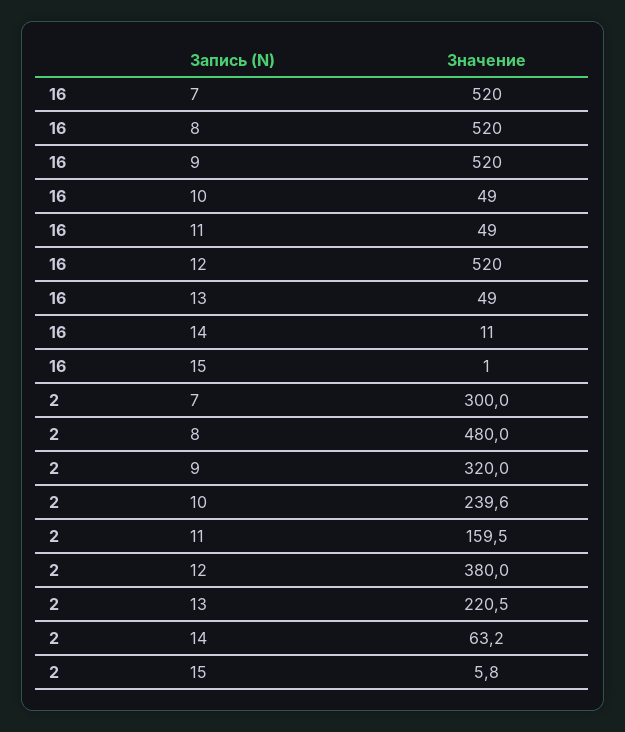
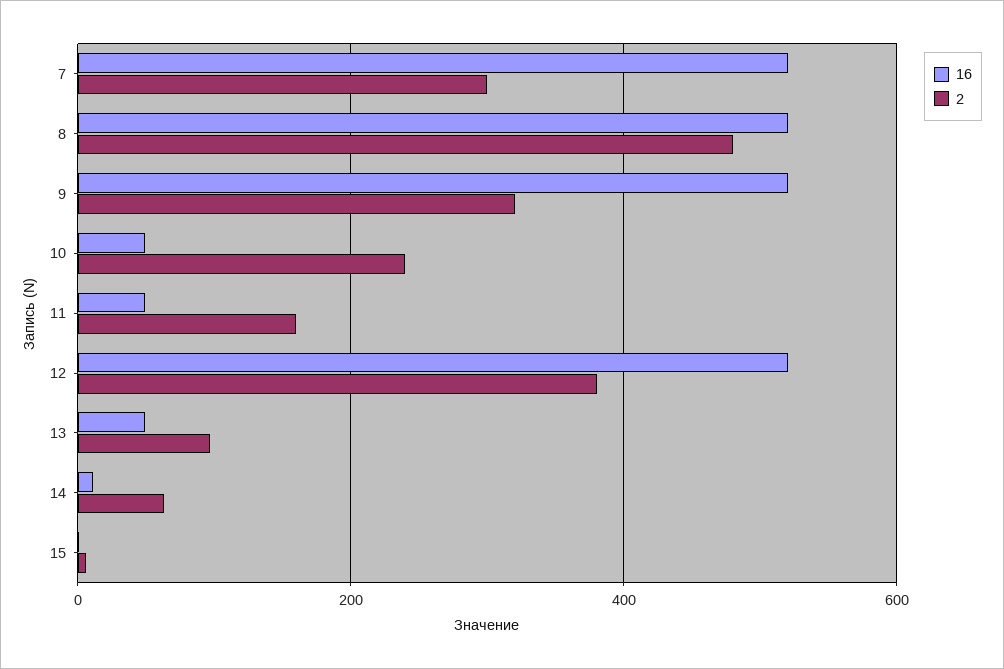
  {
    "16": {
      "7": 520,
      "8": 520,
      "9": 520,
      "10": 49,
      "11": 49,
      "12": 520,
      "13": 49,
      "14": 11,
      "15": 1
    },
    "2": {
      "7": 300,
      "8": 480,
      "9": 320,
      "10": 239.6,
      "11": 159.5,
      "12": 380,
-     "13": 220.5,
+     "13": 100,
      "14": 63.2,
      "15": 5.8
    }
  }

